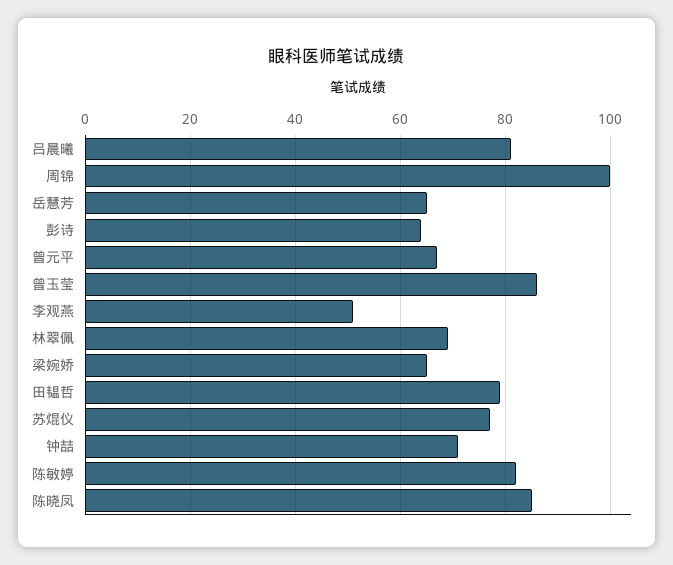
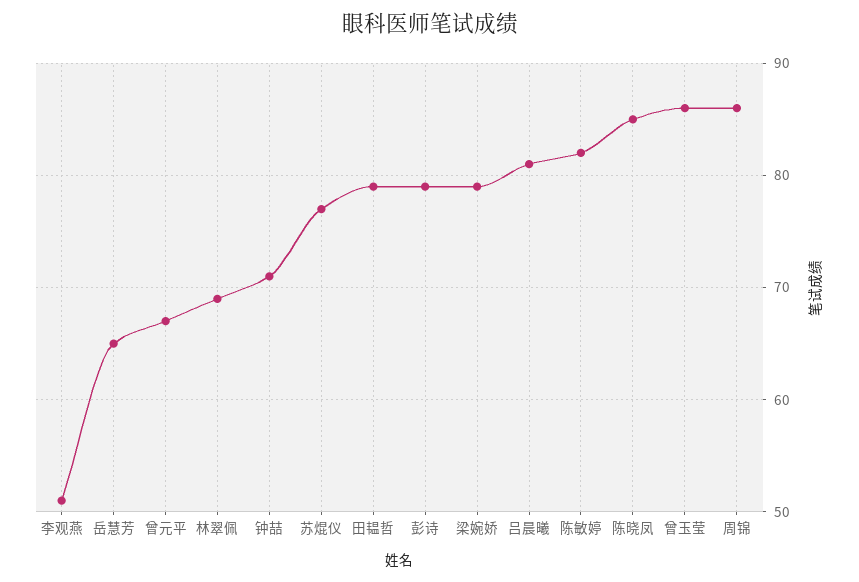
  {
    "吕晨曦": 81,
-   "周锦": 100,
+   "周锦": 86,
    "岳慧芳": 65,
-   "彭诗": 65,
+   "彭诗": 79,
    "曾元平": 67,
    "曾玉莹": 86,
    "李观燕": 51,
    "林翠佩": 69,
-   "梁婉娇": 65,
+   "梁婉娇": 79,
    "田韫哲": 79,
    "苏焜仪": 77,
    "钟喆": 71,
    "陈敏婷": 82,
    "陈晓凤": 85
  }

